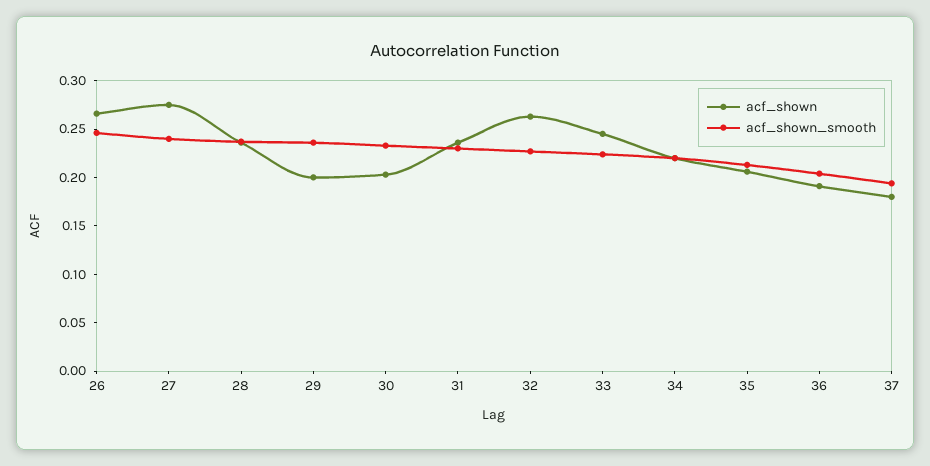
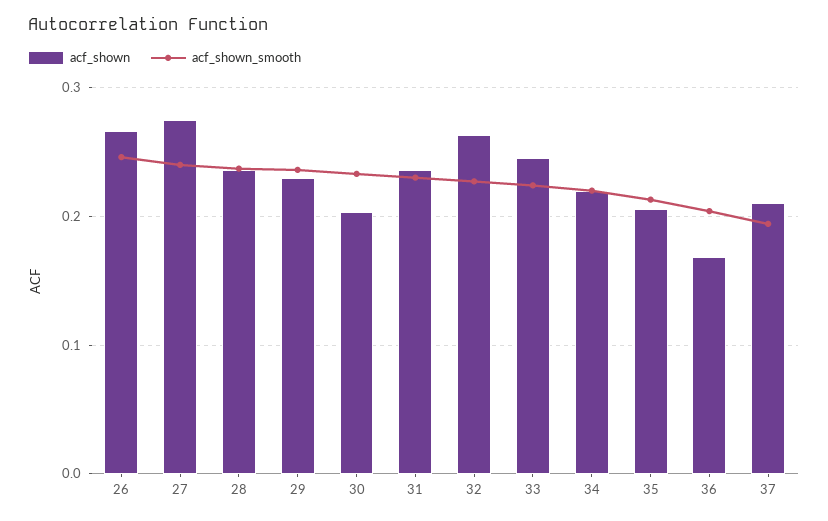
  {
    "acf_shown": {
      "26": 0.27,
      "27": 0.28,
      "28": 0.24,
-     "29": 0.2,
+     "29": 0.23,
      "30": 0.2,
      "31": 0.24,
      "32": 0.26,
      "33": 0.25,
      "34": 0.22,
      "35": 0.21,
-     "36": 0.19,
+     "36": 0.17,
-     "37": 0.18
+     "37": 0.21
    },
    "acf_shown_smooth": {
      "26": 0.25,
      "27": 0.24,
      "28": 0.24,
      "29": 0.24,
      "30": 0.23,
      "31": 0.23,
      "32": 0.23,
      "33": 0.22,
      "34": 0.22,
      "35": 0.21,
      "36": 0.2,
      "37": 0.19
    }
  }

